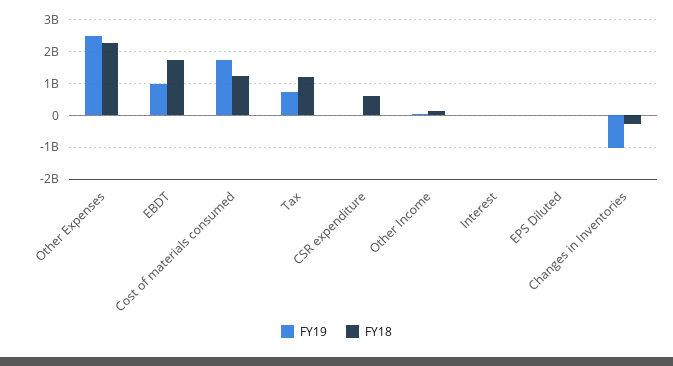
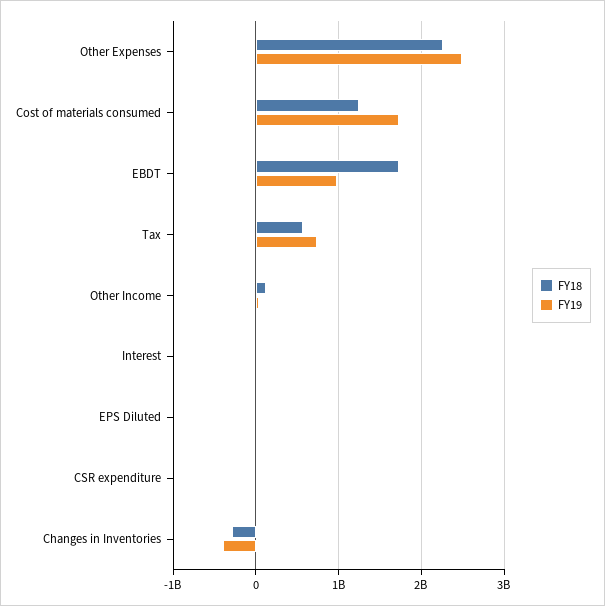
  {
    "FY19": {
      "Other Expenses": 2500000000,
      "EBDT": 1000000000,
      "Cost of materials consumed": 1700000000,
      "Tax": 700000000,
      "CSR expenditure": 0,
      "Other Income": 0,
      "Interest": 0,
      "EPS Diluted": 0,
-     "Changes in Inventories": -1000000000
+     "Changes in Inventories": -400000000
    },
    "FY18": {
      "Other Expenses": 2300000000,
      "EBDT": 1700000000,
      "Cost of materials consumed": 1200000000,
-     "Tax": 1200000000,
+     "Tax": 600000000,
-     "CSR expenditure": 600000000,
+     "CSR expenditure": 0,
      "Other Income": 100000000,
      "Interest": 0,
      "EPS Diluted": 0,
      "Changes in Inventories": -300000000
    }
  }

